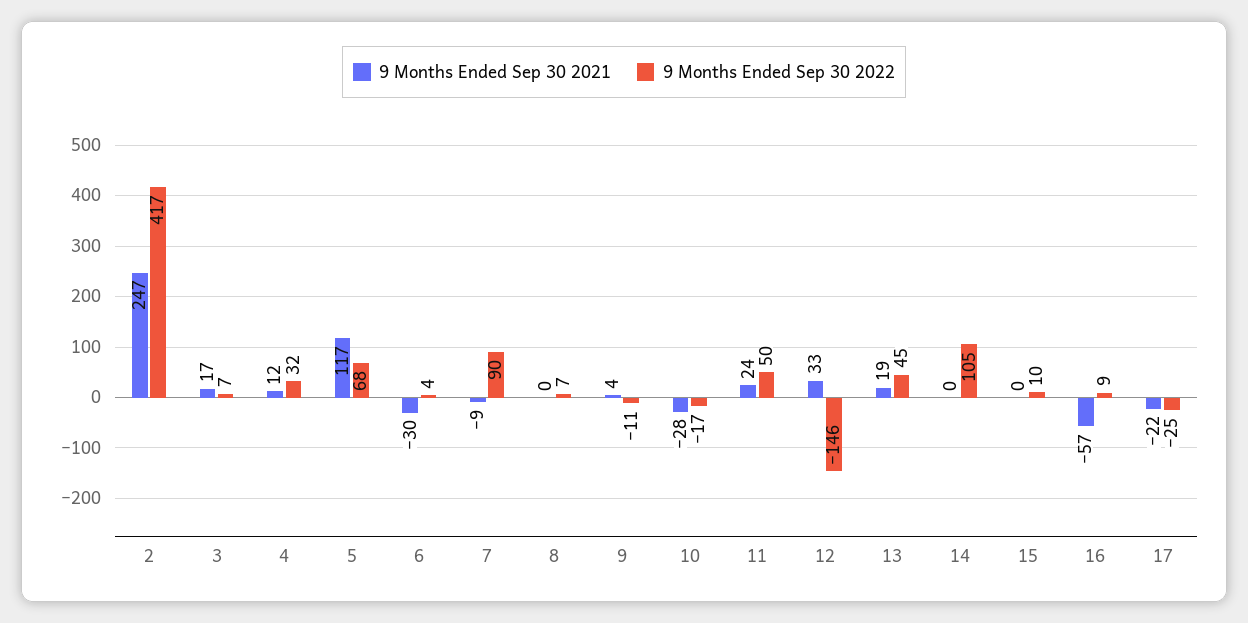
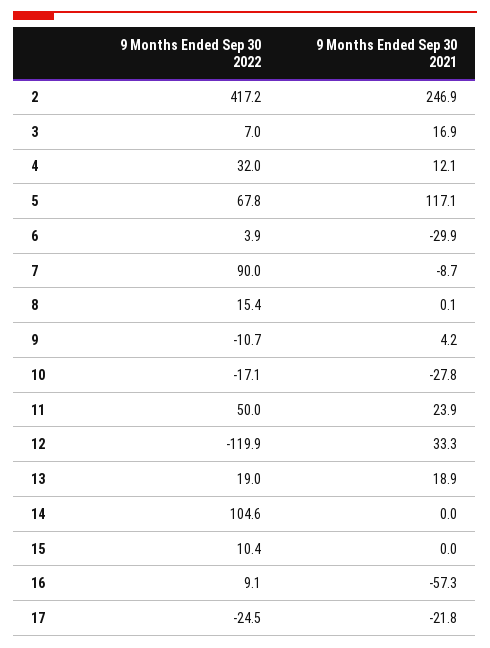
  {
    "9 Months Ended Sep 30 2021": {
      "2": 246.9,
      "3": 16.9,
      "4": 12.1,
      "5": 117.1,
      "6": -29.9,
      "7": -8.7,
      "8": 0.1,
      "9": 4.2,
      "10": -27.8,
      "11": 23.9,
      "12": 33.3,
      "13": 18.9,
      "14": 0,
      "15": 0,
      "16": -57.3,
      "17": -21.8
    },
    "9 Months Ended Sep 30 2022": {
      "2": 417.2,
      "3": 7,
      "4": 32,
      "5": 67.8,
      "6": 3.9,
      "7": 90,
-     "8": 7,
+     "8": 15.4,
      "9": -10.7,
      "10": -17.1,
      "11": 50,
-     "12": -146,
+     "12": -119.9,
-     "13": 45,
+     "13": 19,
      "14": 104.6,
      "15": 10.4,
      "16": 9.1,
      "17": -24.5
    }
  }

